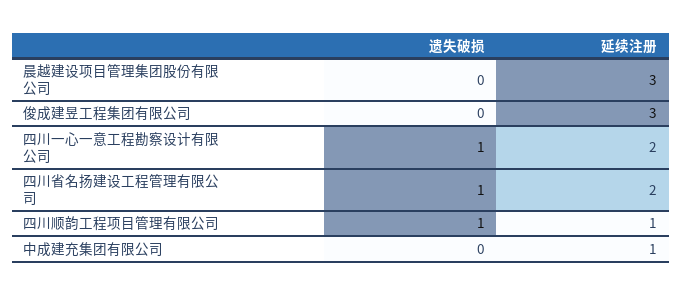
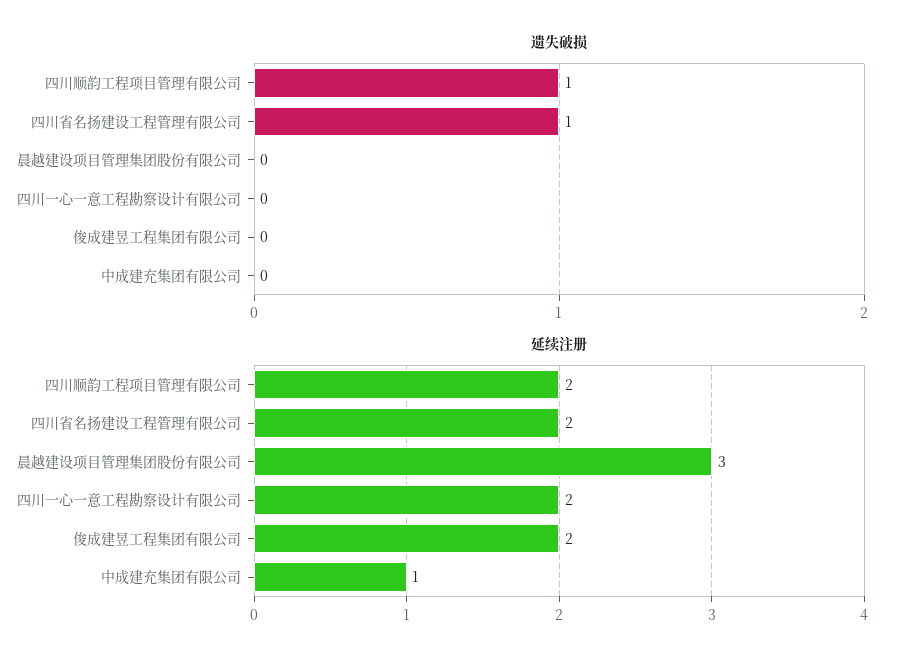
  {
    "遗失破损": {
      "晨越建设项目管理集团股份有限公司": 0,
      "俊成建昱工程集团有限公司": 0,
-     "四川一心一意工程勘察设计有限公司": 1,
+     "四川一心一意工程勘察设计有限公司": 0,
      "四川省名扬建设工程管理有限公司": 1,
      "四川顺韵工程项目管理有限公司": 1,
      "中成建充集团有限公司": 0
    },
    "延续注册": {
      "晨越建设项目管理集团股份有限公司": 3,
-     "俊成建昱工程集团有限公司": 3,
+     "俊成建昱工程集团有限公司": 2,
      "四川一心一意工程勘察设计有限公司": 2,
      "四川省名扬建设工程管理有限公司": 2,
-     "四川顺韵工程项目管理有限公司": 1,
+     "四川顺韵工程项目管理有限公司": 2,
      "中成建充集团有限公司": 1
    }
  }

